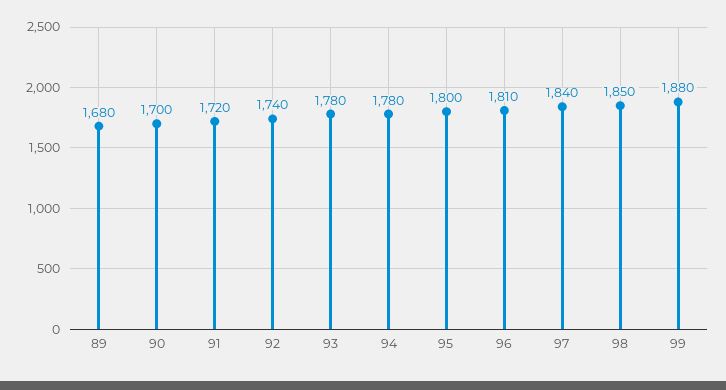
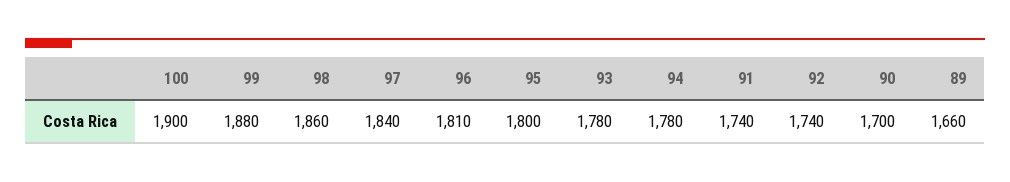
  {
-   "89": 1680,
+   "89": 1660,
    "90": 1700,
-   "91": 1720,
+   "91": 1740,
    "92": 1740,
    "93": 1780,
    "94": 1780,
    "95": 1800,
    "96": 1810,
    "97": 1840,
-   "98": 1850,
+   "98": 1860,
-   "99": 1880
+   "99": 1880,
+   "100": 1900
  }

